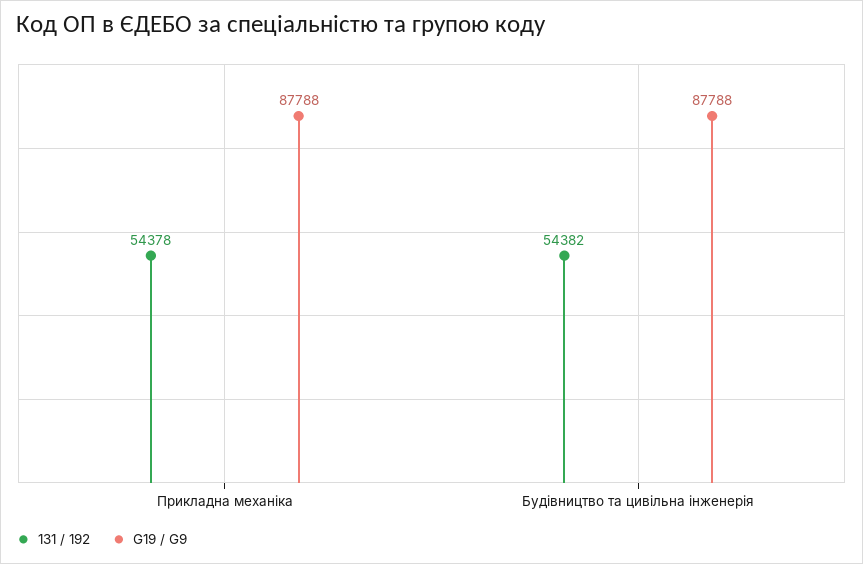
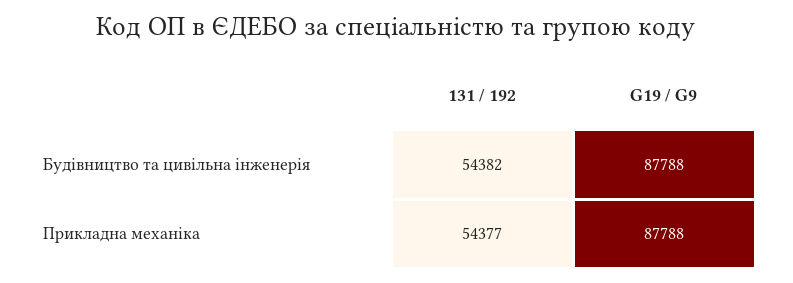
  {
    "131 / 192": {
-     "Прикладна механіка": 54378,
+     "Прикладна механіка": 54377,
      "Будівництво та цивільна інженерія": 54382
    },
    "G19 / G9": {
      "Прикладна механіка": 87788,
      "Будівництво та цивільна інженерія": 87788
    }
  }

